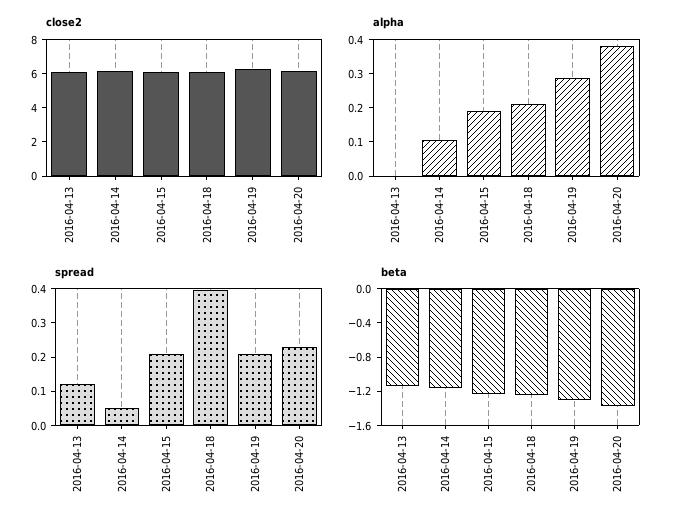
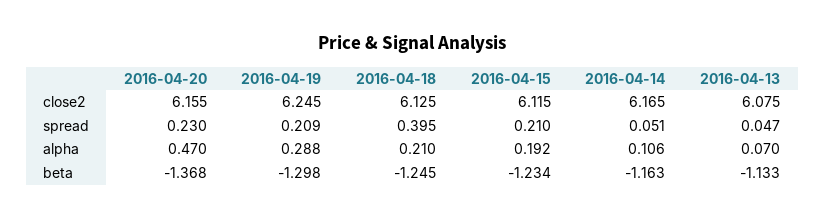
  {
    "close2": {
      "2016-04-13": 6.075,
      "2016-04-14": 6.165,
      "2016-04-15": 6.115,
      "2016-04-18": 6.125,
      "2016-04-19": 6.245,
      "2016-04-20": 6.155
    },
    "alpha": {
-     "2016-04-13": 0,
+     "2016-04-13": 0.07,
      "2016-04-14": 0.106,
      "2016-04-15": 0.192,
      "2016-04-18": 0.21,
      "2016-04-19": 0.288,
-     "2016-04-20": 0.375
+     "2016-04-20": 0.47
    },
    "spread": {
-     "2016-04-13": 0.125,
+     "2016-04-13": 0.047,
      "2016-04-14": 0.051,
      "2016-04-15": 0.21,
      "2016-04-18": 0.395,
      "2016-04-19": 0.209,
      "2016-04-20": 0.23
    },
    "beta": {
      "2016-04-13": -1.133,
      "2016-04-14": -1.163,
      "2016-04-15": -1.234,
      "2016-04-18": -1.245,
      "2016-04-19": -1.298,
      "2016-04-20": -1.368
    }
  }

